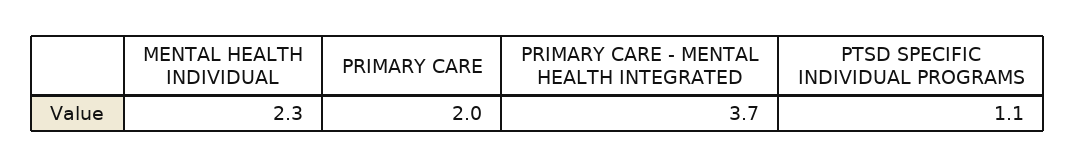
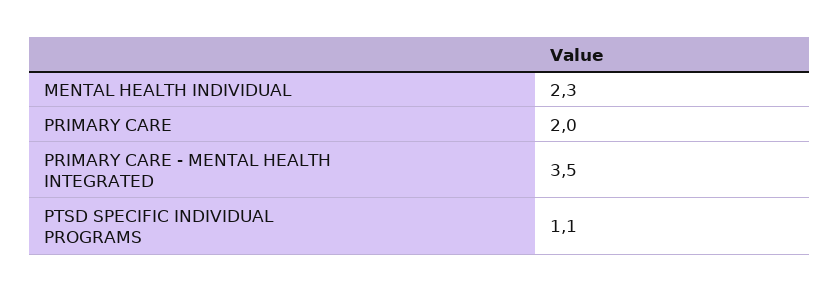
  {
    "MENTAL HEALTH INDIVIDUAL": 2.3,
    "PRIMARY CARE": 2,
-   "PRIMARY CARE - MENTAL HEALTH INTEGRATED": 3.7,
+   "PRIMARY CARE - MENTAL HEALTH INTEGRATED": 3.5,
    "PTSD SPECIFIC INDIVIDUAL PROGRAMS": 1.1
  }

